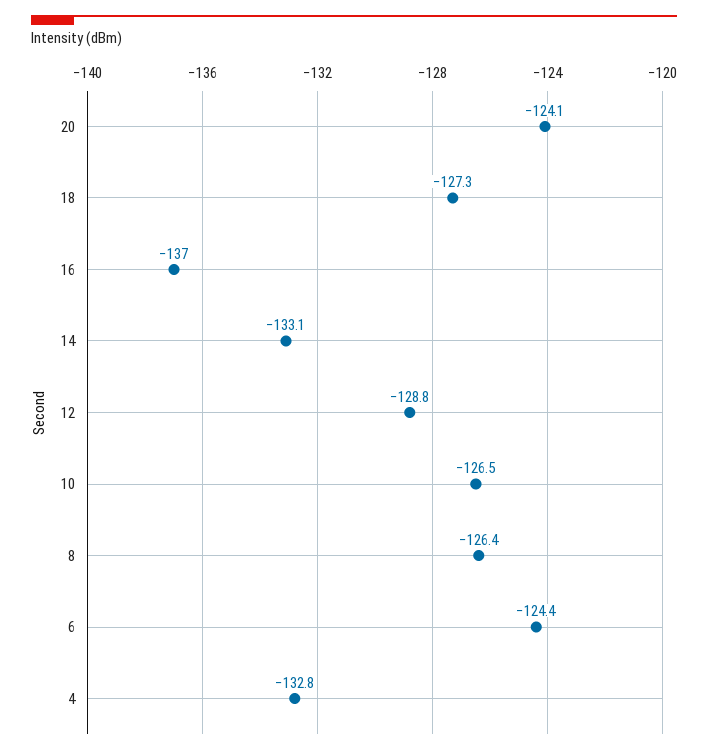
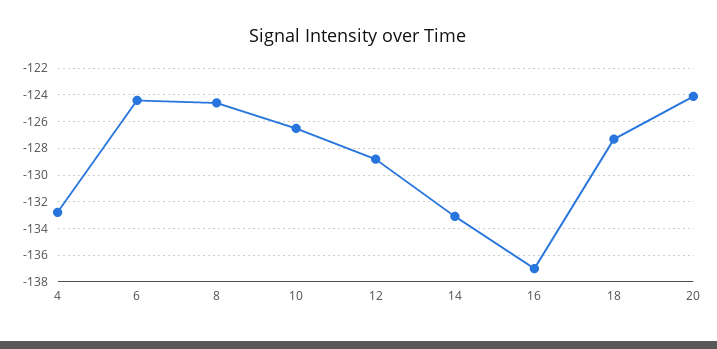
  {
    "20": -124.1,
    "18": -127.3,
    "16": -137,
    "14": -133.1,
    "12": -128.8,
    "10": -126.5,
-   "8": -126.4,
+   "8": -124.5,
    "6": -124.4,
    "4": -132.8
  }

